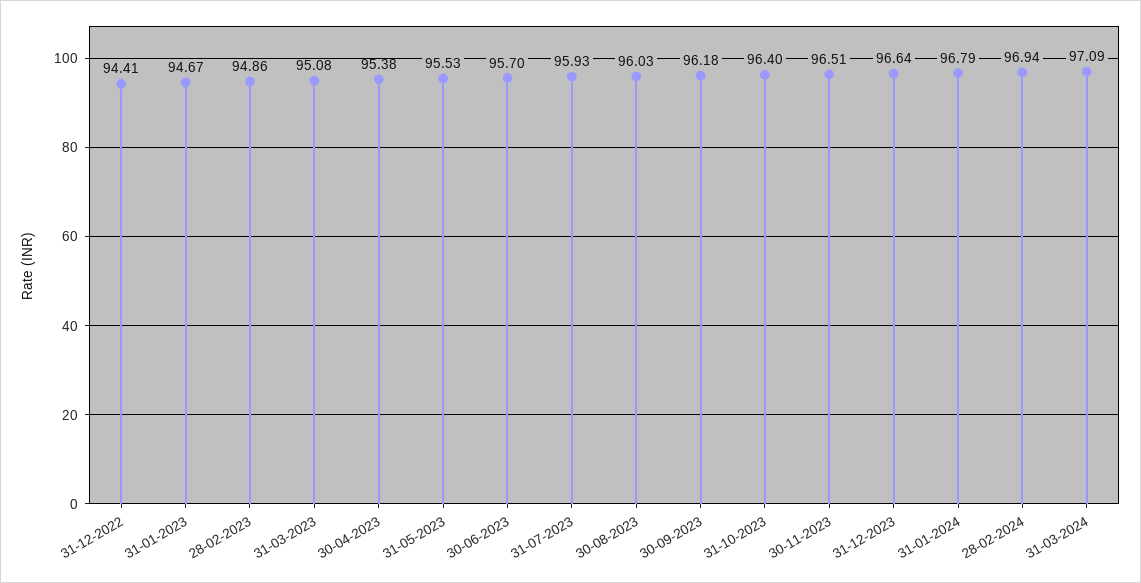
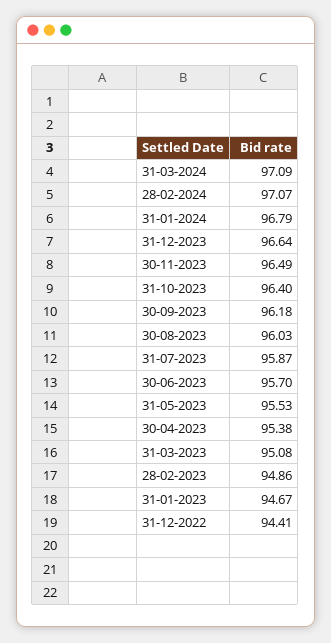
  {
    "31-12-2022": 94.41,
    "31-01-2023": 94.67,
    "28-02-2023": 94.86,
    "31-03-2023": 95.08,
    "30-04-2023": 95.38,
    "31-05-2023": 95.53,
    "30-06-2023": 95.7,
-   "31-07-2023": 95.93,
+   "31-07-2023": 95.87,
    "30-08-2023": 96.03,
    "30-09-2023": 96.18,
    "31-10-2023": 96.4,
-   "30-11-2023": 96.51,
+   "30-11-2023": 96.49,
    "31-12-2023": 96.64,
    "31-01-2024": 96.79,
-   "28-02-2024": 96.94,
+   "28-02-2024": 97.07,
    "31-03-2024": 97.09
  }

